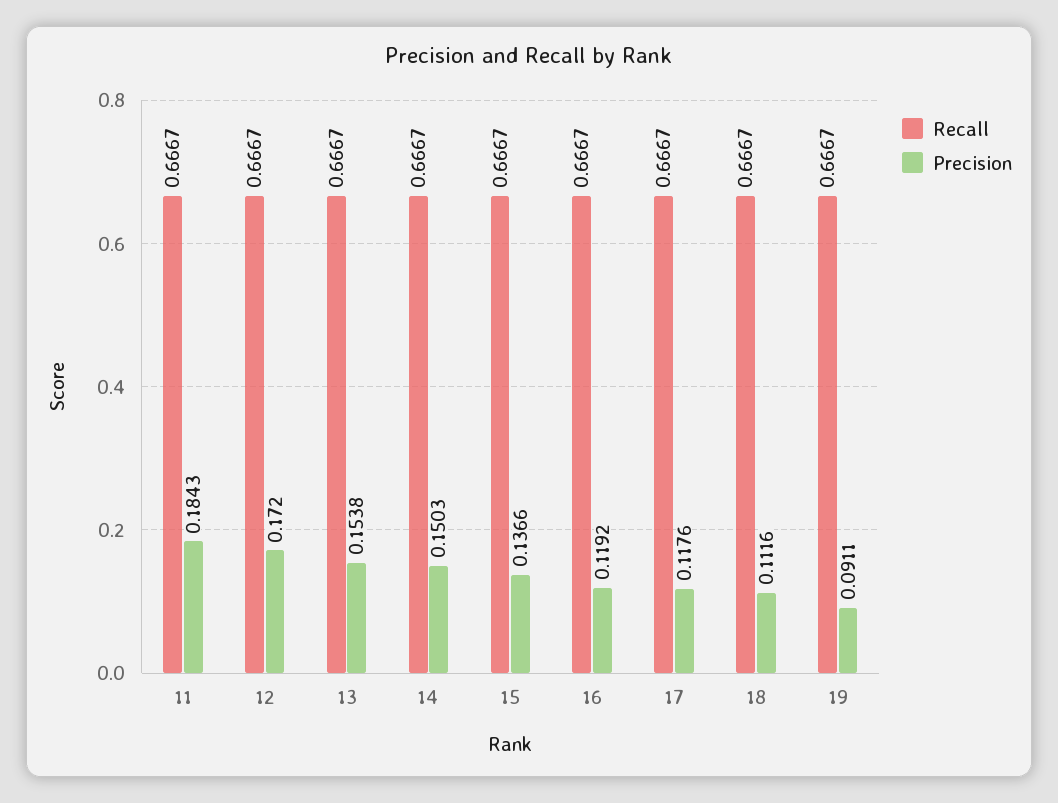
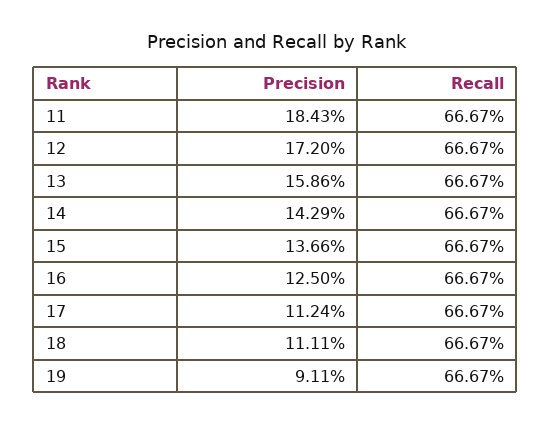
  {
    "Recall": {
      "11": 0.6667,
      "12": 0.6667,
      "13": 0.6667,
      "14": 0.6667,
      "15": 0.6667,
      "16": 0.6667,
      "17": 0.6667,
      "18": 0.6667,
      "19": 0.6667
    },
    "Precision": {
      "11": 0.1843,
      "12": 0.172,
-     "13": 0.1538,
+     "13": 0.1586,
-     "14": 0.1503,
+     "14": 0.1429,
      "15": 0.1366,
-     "16": 0.1192,
+     "16": 0.125,
-     "17": 0.1176,
+     "17": 0.1124,
-     "18": 0.1116,
+     "18": 0.1111,
      "19": 0.0911
    }
  }

